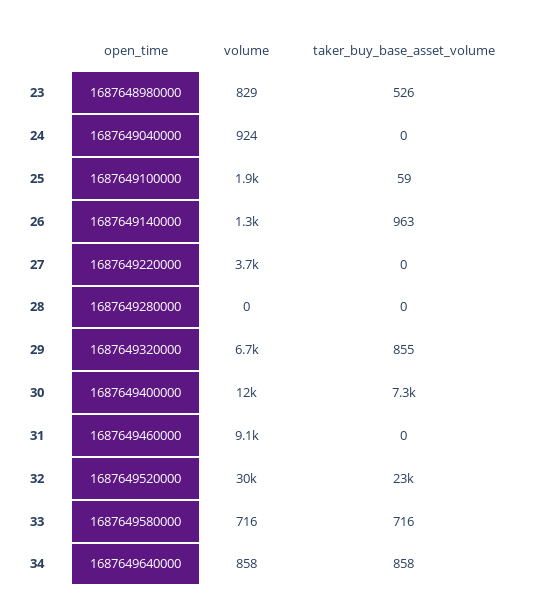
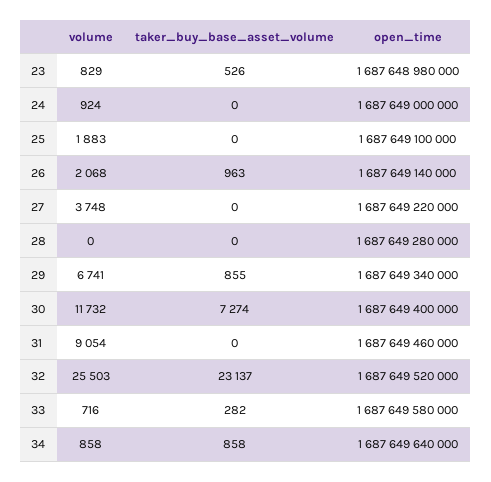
  {
    "open_time": {
      "23": 1687648980000,
-     "24": 1687649040000,
+     "24": 1687649000000,
      "25": 1687649100000,
      "26": 1687649140000,
      "27": 1687649220000,
      "28": 1687649280000,
-     "29": 1687649320000,
+     "29": 1687649340000,
      "30": 1687649400000,
      "31": 1687649460000,
      "32": 1687649520000,
      "33": 1687649580000,
      "34": 1687649640000
    },
    "volume": {
      "23": 829,
      "24": 924,
      "25": 1883,
-     "26": 1300,
+     "26": 2068,
      "27": 3748,
      "28": 0,
      "29": 6741,
      "30": 11732,
      "31": 9054,
-     "32": 30000,
+     "32": 25503,
      "33": 716,
      "34": 858
    },
    "taker_buy_base_asset_volume": {
      "23": 526,
      "24": 0,
-     "25": 59,
+     "25": 0,
      "26": 963,
      "27": 0,
      "28": 0,
      "29": 855,
      "30": 7274,
      "31": 0,
      "32": 23137,
-     "33": 716,
+     "33": 282,
      "34": 858
    }
  }

